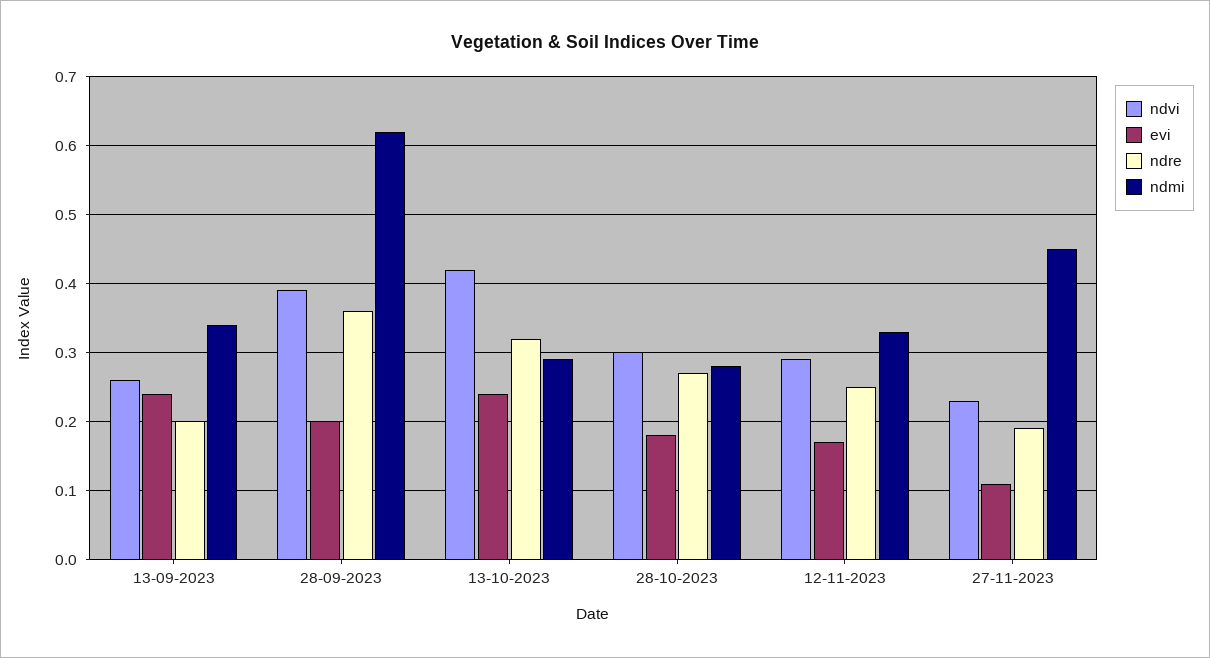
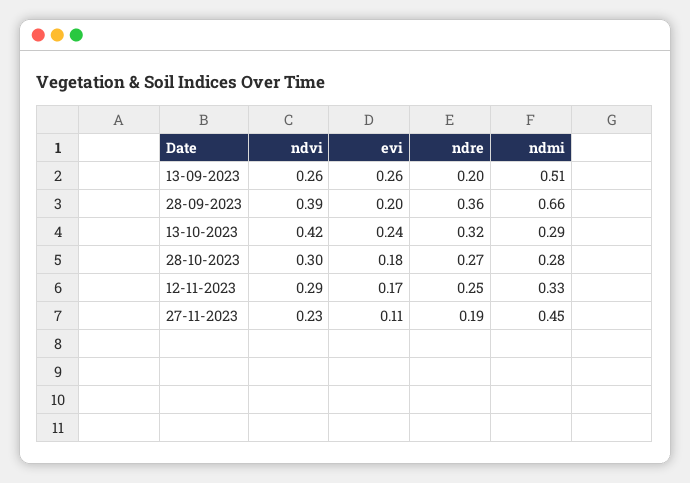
  {
    "ndvi": {
      "13-09-2023": 0.26,
      "28-09-2023": 0.39,
      "13-10-2023": 0.42,
      "28-10-2023": 0.3,
      "12-11-2023": 0.29,
      "27-11-2023": 0.23
    },
    "evi": {
-     "13-09-2023": 0.24,
+     "13-09-2023": 0.26,
      "28-09-2023": 0.2,
      "13-10-2023": 0.24,
      "28-10-2023": 0.18,
      "12-11-2023": 0.17,
      "27-11-2023": 0.11
    },
    "ndre": {
      "13-09-2023": 0.2,
      "28-09-2023": 0.36,
      "13-10-2023": 0.32,
      "28-10-2023": 0.27,
      "12-11-2023": 0.25,
      "27-11-2023": 0.19
    },
    "ndmi": {
-     "13-09-2023": 0.34,
+     "13-09-2023": 0.51,
-     "28-09-2023": 0.62,
+     "28-09-2023": 0.66,
      "13-10-2023": 0.29,
      "28-10-2023": 0.28,
      "12-11-2023": 0.33,
      "27-11-2023": 0.45
    }
  }

